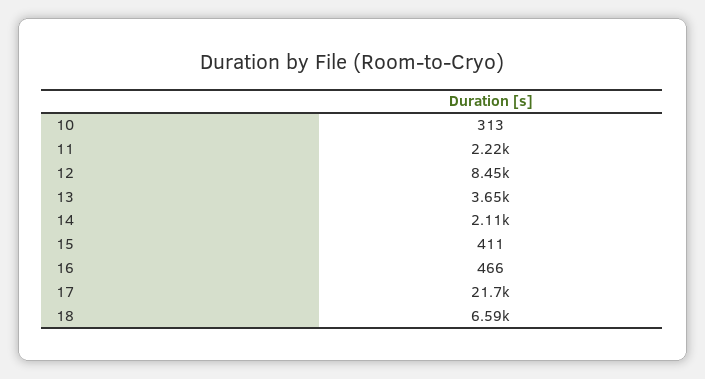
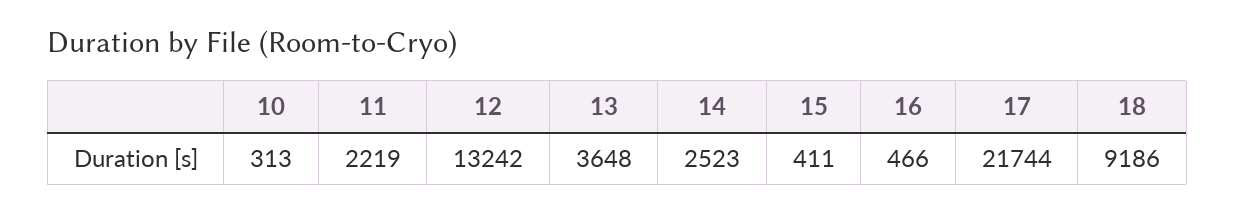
  {
    "10": 313,
    "11": 2219,
-   "12": 8450,
+   "12": 13242,
    "13": 3648,
-   "14": 2110,
+   "14": 2523,
    "15": 411,
    "16": 466,
    "17": 21744,
-   "18": 6590
+   "18": 9186
  }

